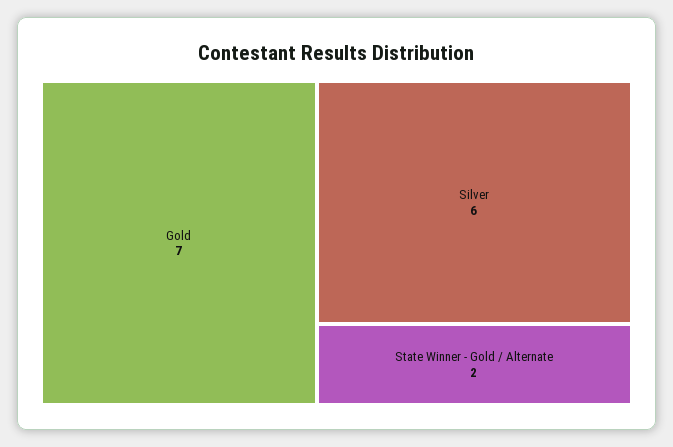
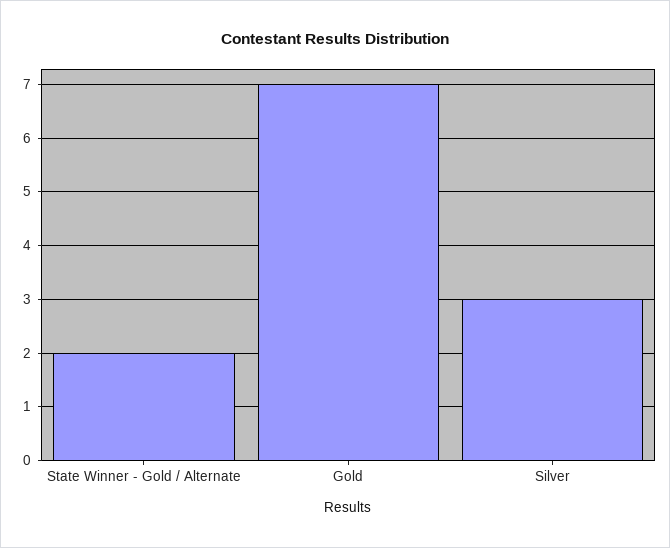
  {
    "Gold": 7,
-   "Silver": 6,
+   "Silver": 3,
    "State Winner - Gold / Alternate": 2
  }

